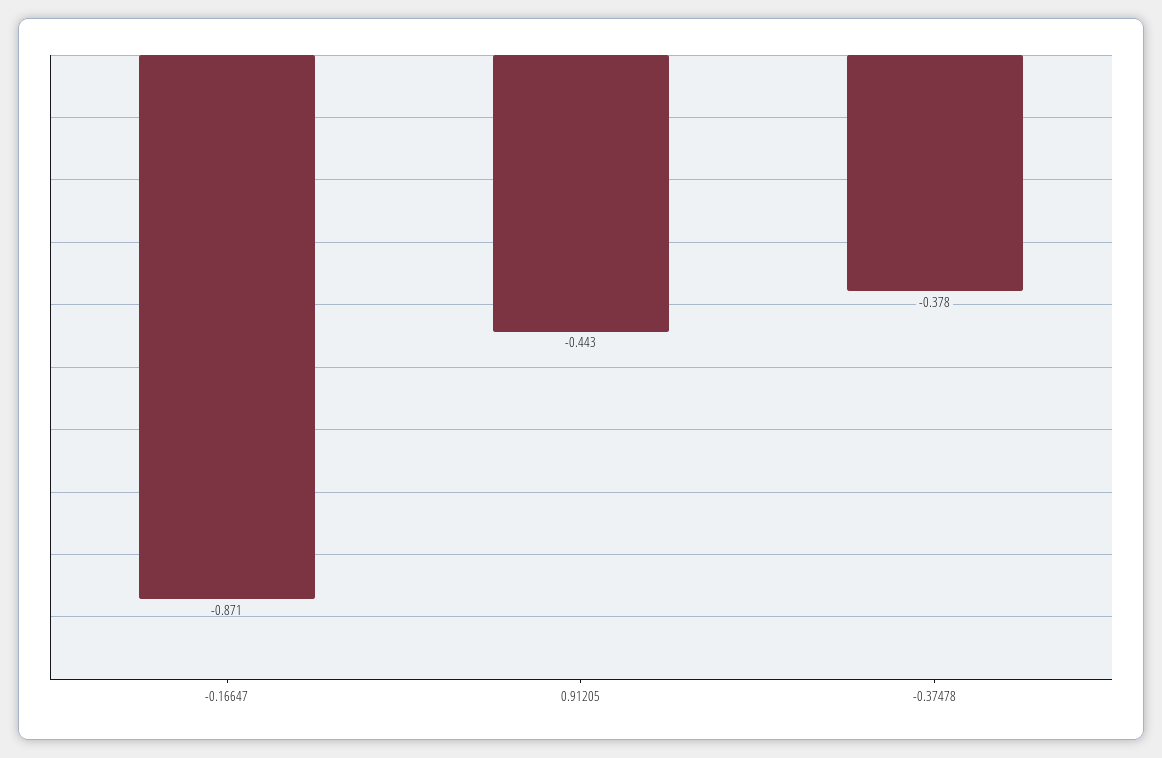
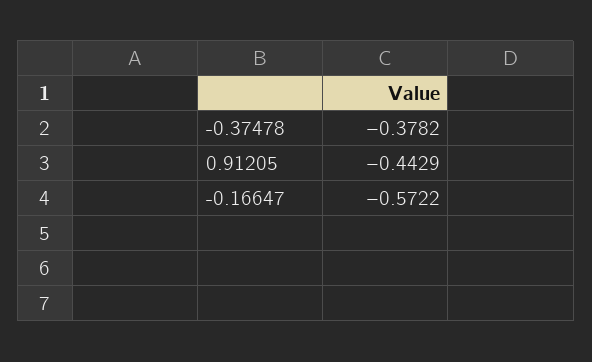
  {
-   "-0.16647": -0.871,
+   "-0.16647": -0.5722,
    "0.91205": -0.4429,
    "-0.37478": -0.3782
  }

